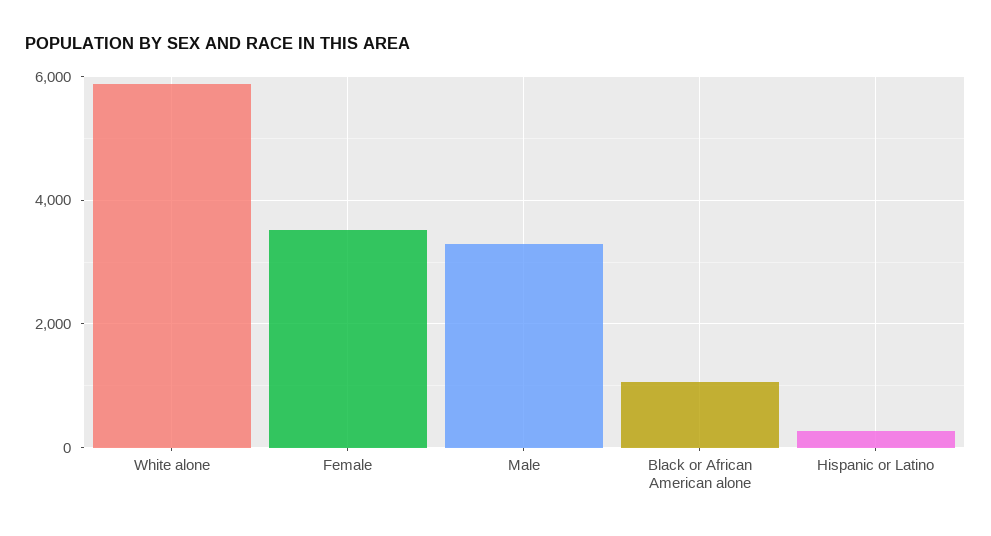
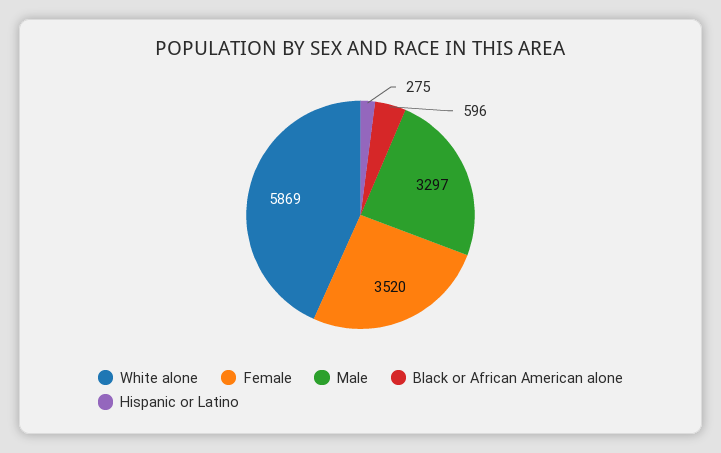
  {
    "White alone": 5869,
    "Female": 3520,
    "Male": 3297,
-   "Black or African American alone": 1000,
+   "Black or African American alone": 596,
    "Hispanic or Latino": 275
  }

